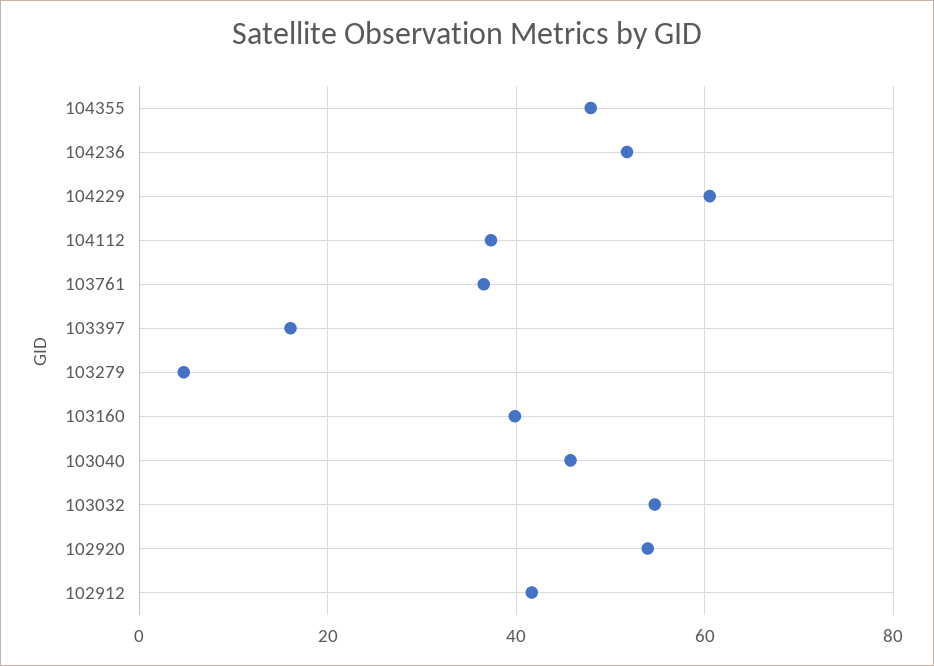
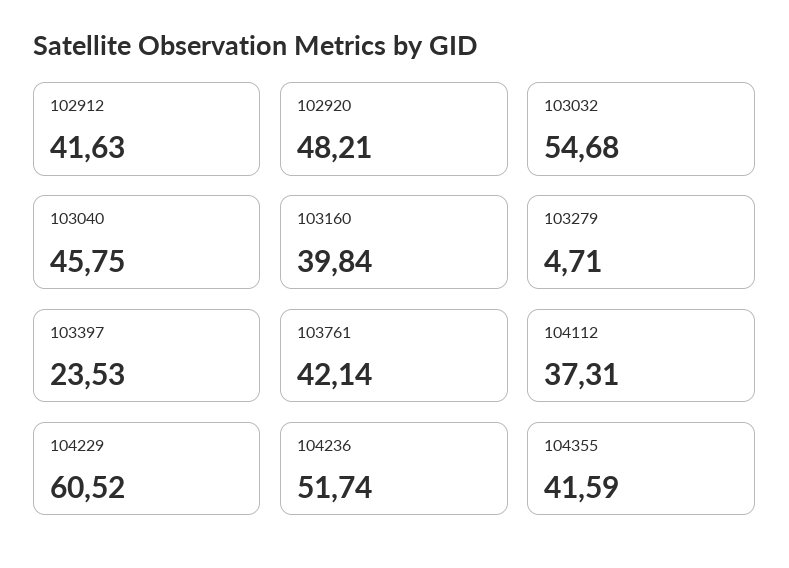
  {
-   "104355": 48,
+   "104355": 41.59,
    "104236": 51.74,
    "104229": 60.52,
    "104112": 37.31,
-   "103761": 36,
+   "103761": 42.14,
-   "103397": 16,
+   "103397": 23.53,
    "103279": 4.71,
    "103160": 39.84,
    "103040": 45.75,
    "103032": 54.68,
-   "102920": 54,
+   "102920": 48.21,
    "102912": 41.63
  }

